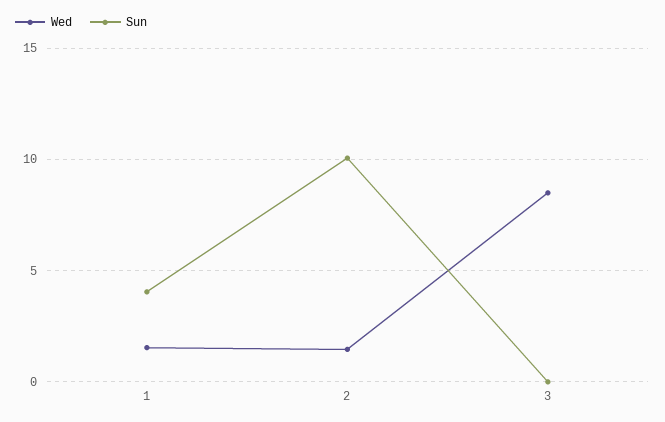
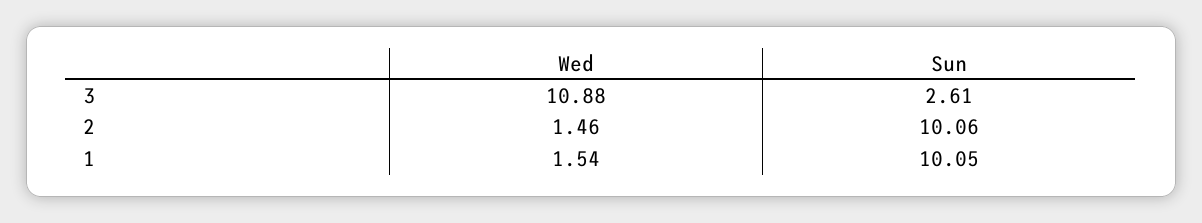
  {
    "Wed": {
      "1": 1.54,
      "2": 1.46,
-     "3": 8.5
+     "3": 10.88
    },
    "Sun": {
-     "1": 4,
+     "1": 10.05,
      "2": 10.06,
-     "3": 0
+     "3": 2.61
    }
  }

